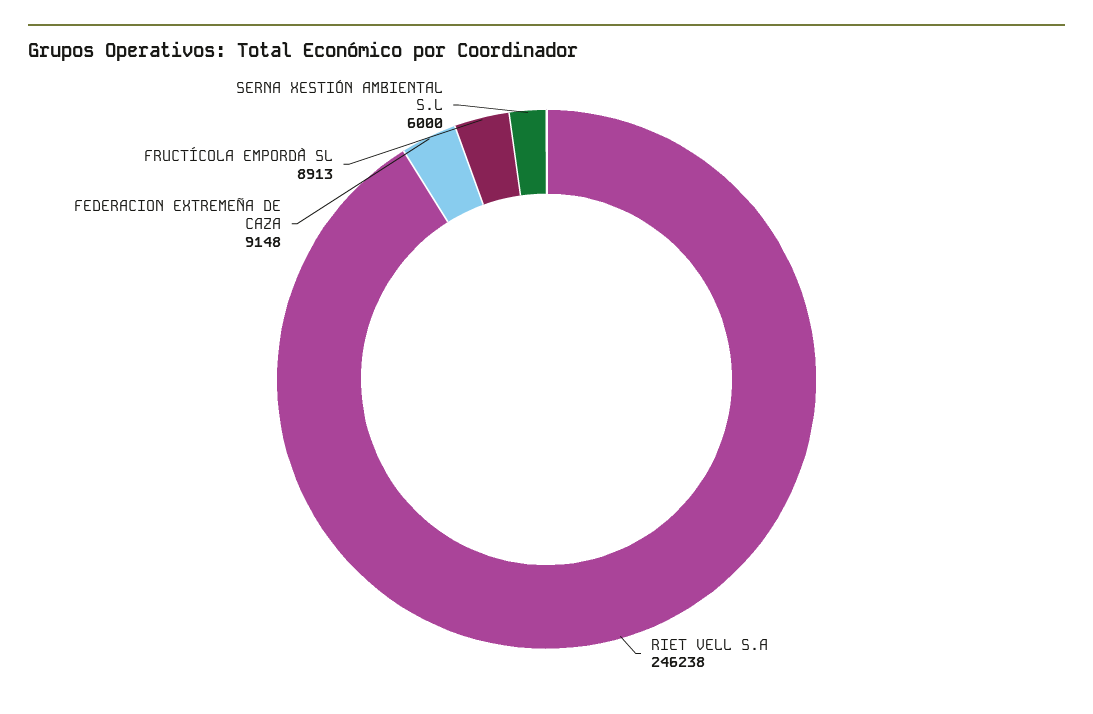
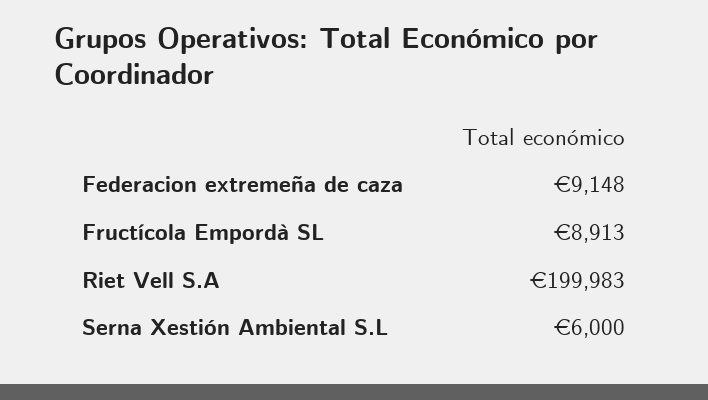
  {
-   "RIET VELL S.A": 246238,
+   "RIET VELL S.A": 199983,
    "FEDERACION EXTREMEÑA DE CAZA": 9148,
    "FRUCTÍCOLA EMPORDÀ SL": 8913,
    "SERNA XESTIÓN AMBIENTAL S.L": 6000
  }

